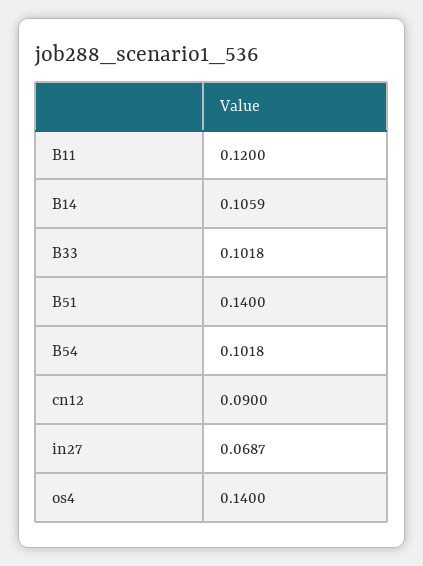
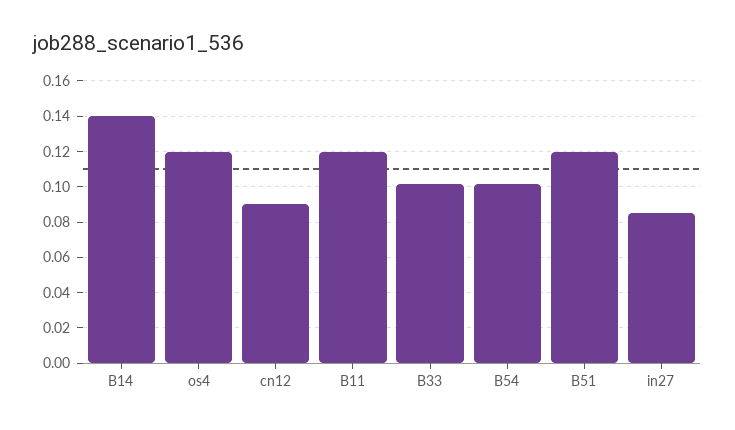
  {
    "B11": 0.12,
-   "B14": 0.1059,
+   "B14": 0.14,
    "B33": 0.1018,
-   "B51": 0.14,
+   "B51": 0.12,
    "B54": 0.1018,
    "cn12": 0.09,
-   "in27": 0.0687,
+   "in27": 0.085,
-   "os4": 0.14
+   "os4": 0.12
  }

